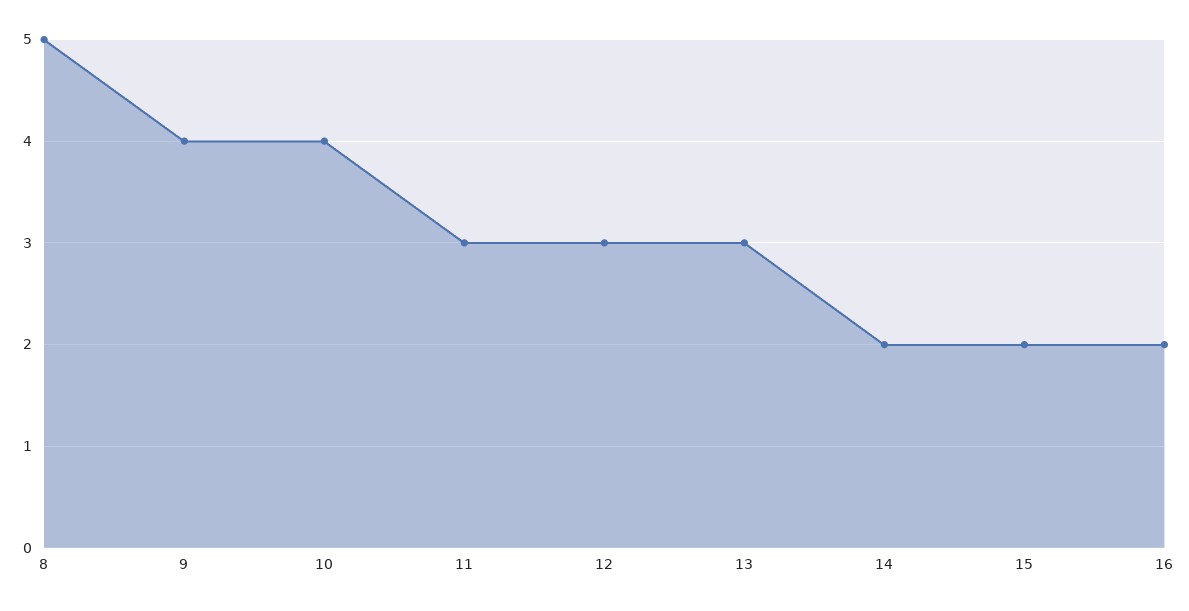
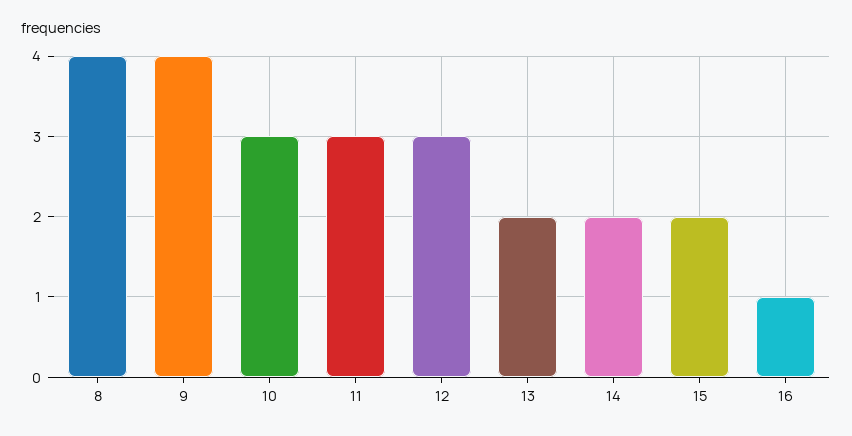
  {
-   "8": 5,
+   "8": 4,
    "9": 4,
-   "10": 4,
+   "10": 3,
    "11": 3,
    "12": 3,
-   "13": 3,
+   "13": 2,
    "14": 2,
    "15": 2,
-   "16": 2
+   "16": 1
  }

